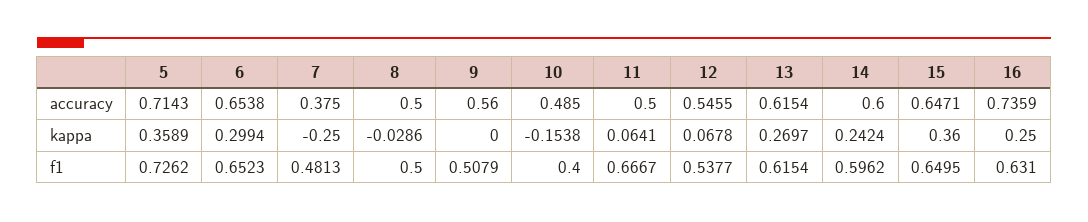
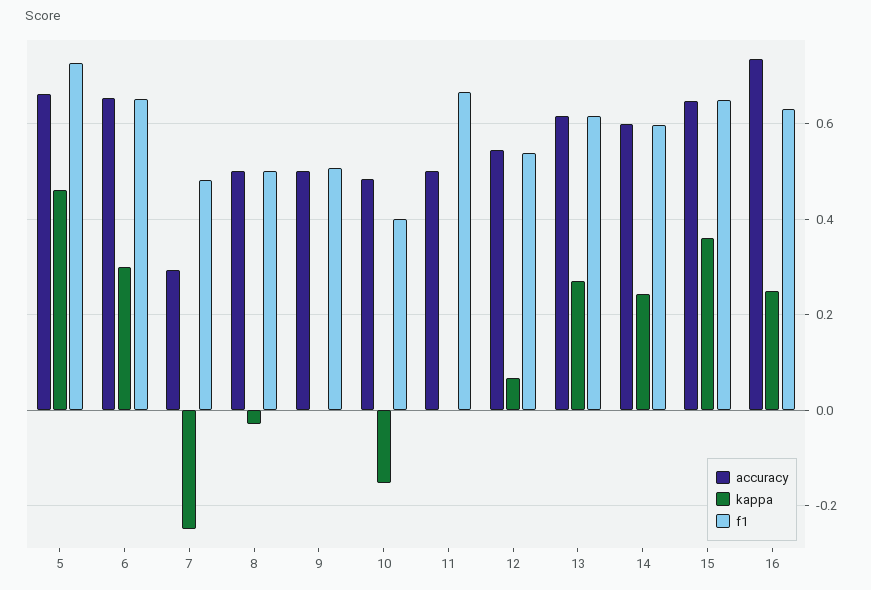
  {
    "accuracy": {
-     "5": 0.7143,
+     "5": 0.66,
      "6": 0.6538,
-     "7": 0.375,
+     "7": 0.3,
      "8": 0.5,
-     "9": 0.56,
+     "9": 0.5,
      "10": 0.485,
      "11": 0.5,
      "12": 0.5455,
      "13": 0.6154,
      "14": 0.6,
      "15": 0.6471,
      "16": 0.7359
    },
    "kappa": {
-     "5": 0.3589,
+     "5": 0.46,
      "6": 0.2994,
      "7": -0.25,
      "8": -0.0286,
      "9": 0,
      "10": -0.1538,
-     "11": 0.0641,
+     "11": 0,
      "12": 0.0678,
      "13": 0.2697,
      "14": 0.2424,
      "15": 0.36,
      "16": 0.25
    },
    "f1": {
      "5": 0.7262,
      "6": 0.6523,
      "7": 0.4813,
      "8": 0.5,
      "9": 0.5079,
      "10": 0.4,
      "11": 0.6667,
      "12": 0.5377,
      "13": 0.6154,
      "14": 0.5962,
      "15": 0.6495,
      "16": 0.631
    }
  }

